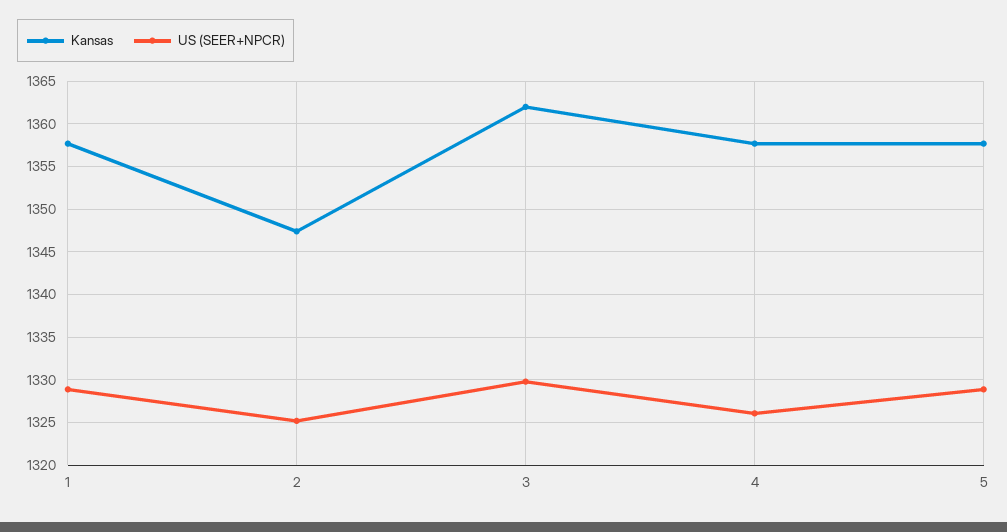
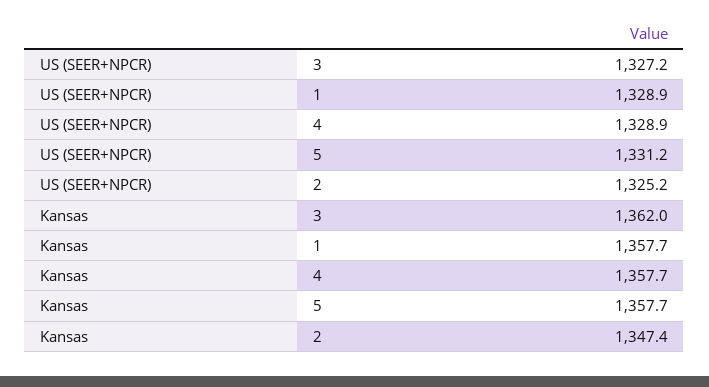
  {
    "Kansas": {
      "1": 1357.7,
      "2": 1347.4,
      "3": 1362,
      "4": 1357.7,
      "5": 1357.7
    },
    "US (SEER+NPCR)": {
      "1": 1328.9,
      "2": 1325.2,
-     "3": 1330,
+     "3": 1327.2,
-     "4": 1326,
+     "4": 1328.9,
-     "5": 1329
+     "5": 1331.2
    }
  }

